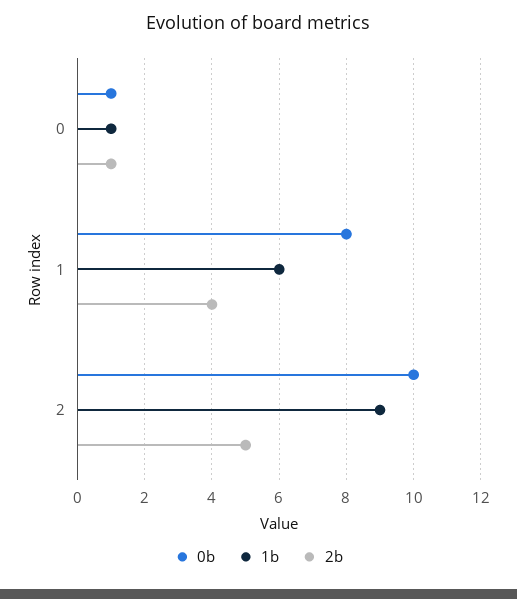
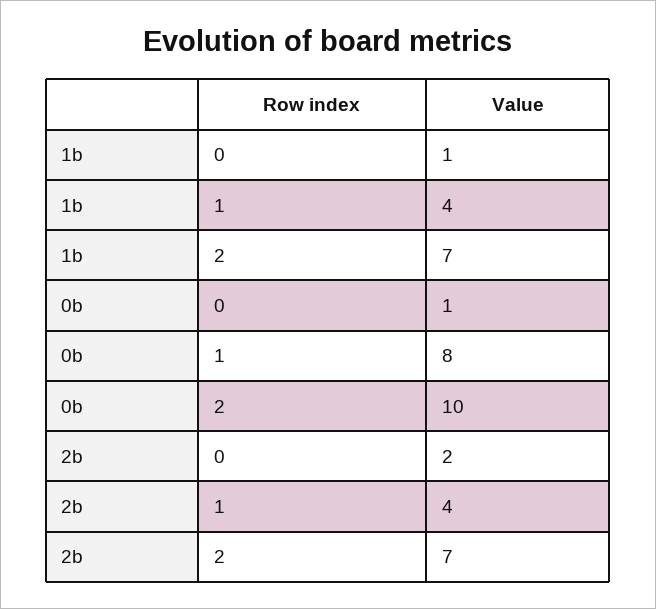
  {
    "0b": {
      "0": 1,
      "1": 8,
      "2": 10
    },
    "1b": {
      "0": 1,
-     "1": 6,
+     "1": 4,
-     "2": 9
+     "2": 7
    },
    "2b": {
-     "0": 1,
+     "0": 2,
      "1": 4,
-     "2": 5
+     "2": 7
    }
  }

